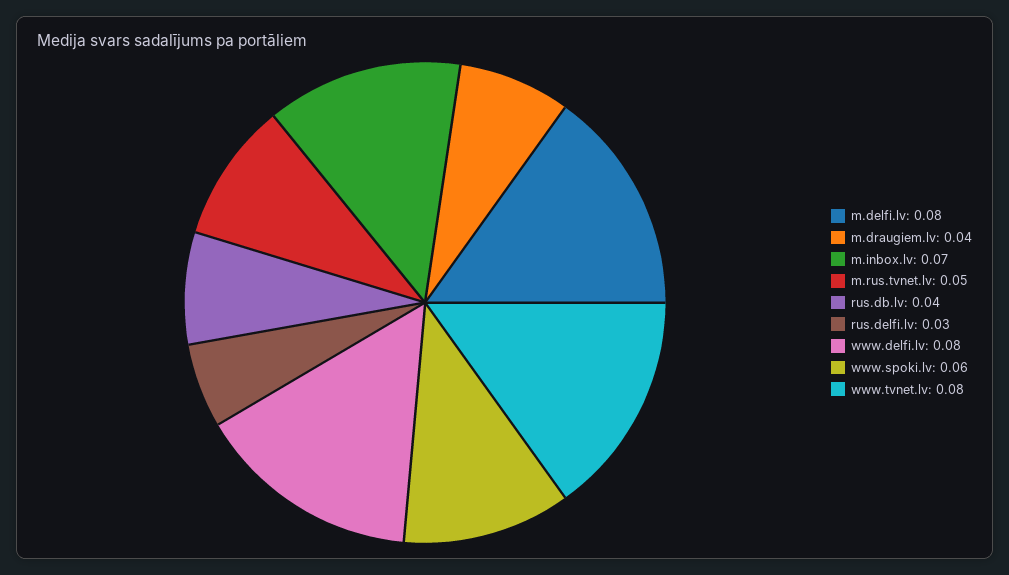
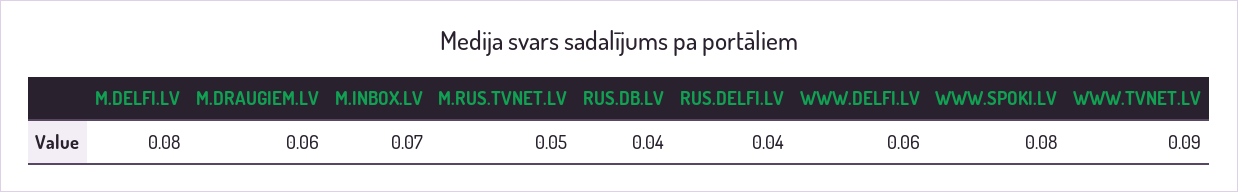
  {
    "m.delfi.lv": 0.08,
-   "m.draugiem.lv": 0.04,
+   "m.draugiem.lv": 0.06,
    "m.inbox.lv": 0.07,
    "m.rus.tvnet.lv": 0.05,
    "rus.db.lv": 0.04,
-   "rus.delfi.lv": 0.03,
+   "rus.delfi.lv": 0.04,
-   "www.delfi.lv": 0.08,
+   "www.delfi.lv": 0.06,
-   "www.spoki.lv": 0.06,
+   "www.spoki.lv": 0.08,
-   "www.tvnet.lv": 0.08
+   "www.tvnet.lv": 0.09
  }

